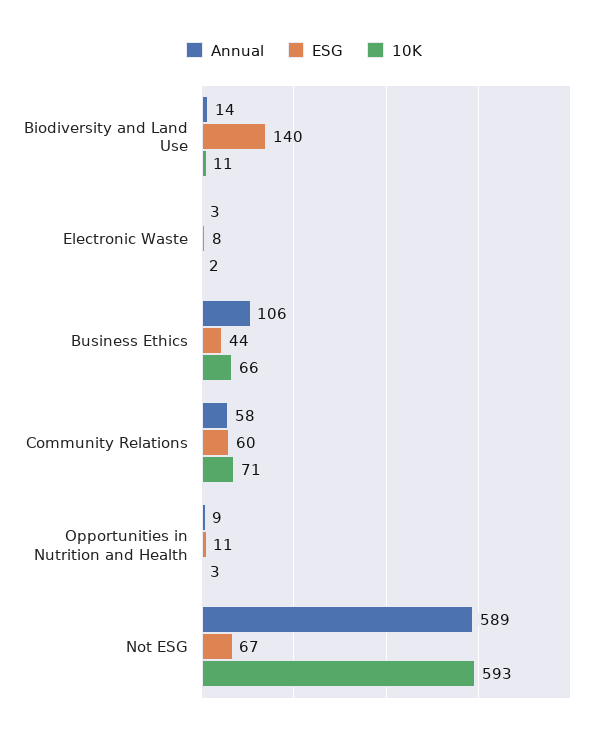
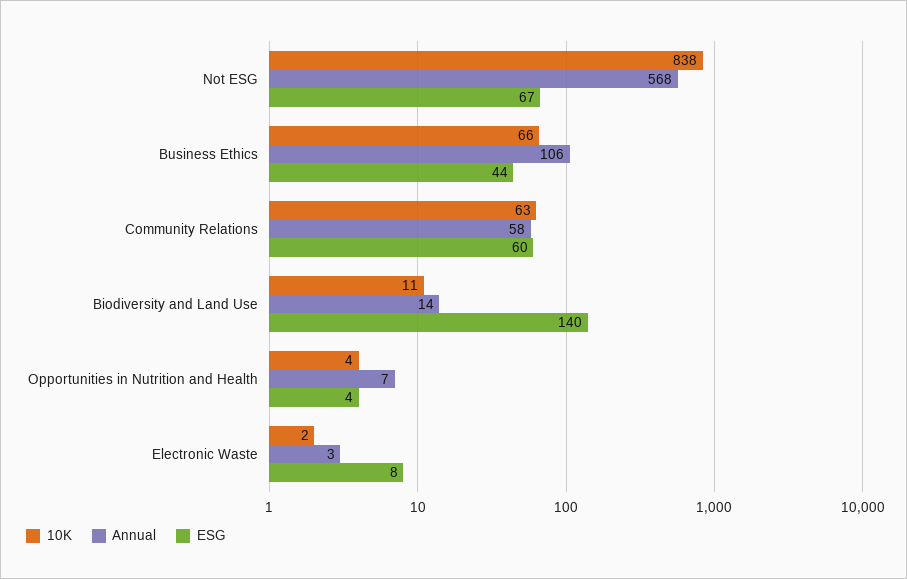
  {
    "Annual": {
      "Biodiversity and Land Use": 14,
      "Electronic Waste": 3,
      "Business Ethics": 106,
      "Community Relations": 58,
-     "Opportunities in Nutrition and Health": 9,
+     "Opportunities in Nutrition and Health": 7,
-     "Not ESG": 589
+     "Not ESG": 568
    },
    "ESG": {
      "Biodiversity and Land Use": 140,
      "Electronic Waste": 8,
      "Business Ethics": 44,
      "Community Relations": 60,
-     "Opportunities in Nutrition and Health": 11,
+     "Opportunities in Nutrition and Health": 4,
      "Not ESG": 67
    },
    "10K": {
      "Biodiversity and Land Use": 11,
      "Electronic Waste": 2,
      "Business Ethics": 66,
-     "Community Relations": 71,
+     "Community Relations": 63,
-     "Opportunities in Nutrition and Health": 3,
+     "Opportunities in Nutrition and Health": 4,
-     "Not ESG": 593
+     "Not ESG": 838
    }
  }

